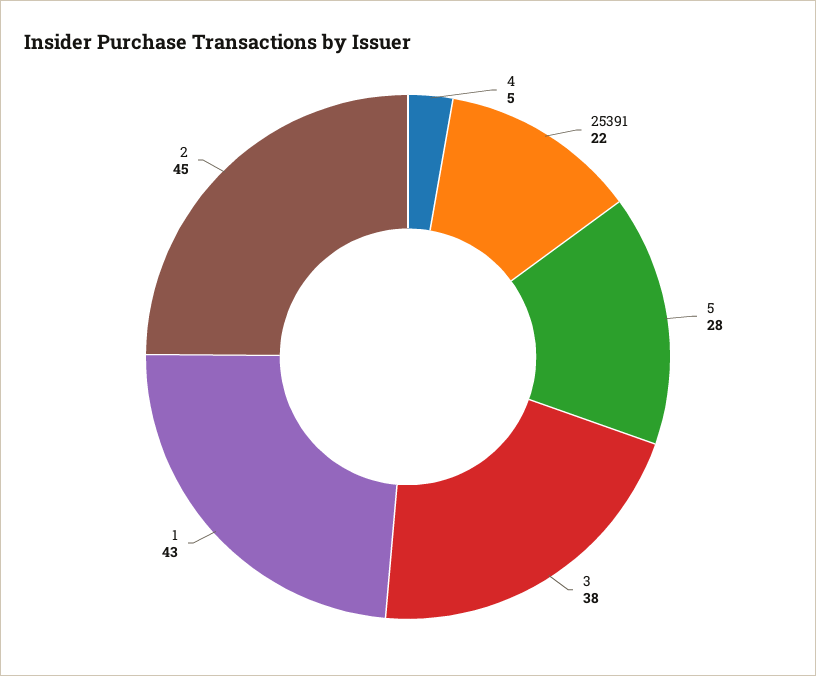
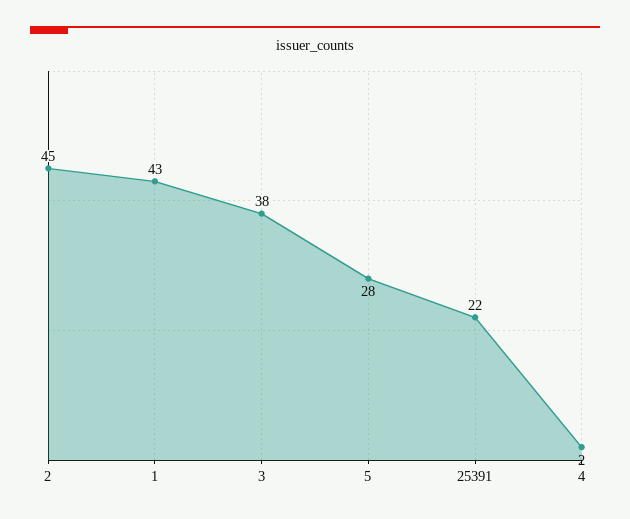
  {
-   "4": 5,
+   "4": 2,
    "25391": 22,
    "5": 28,
    "3": 38,
    "1": 43,
    "2": 45
  }

